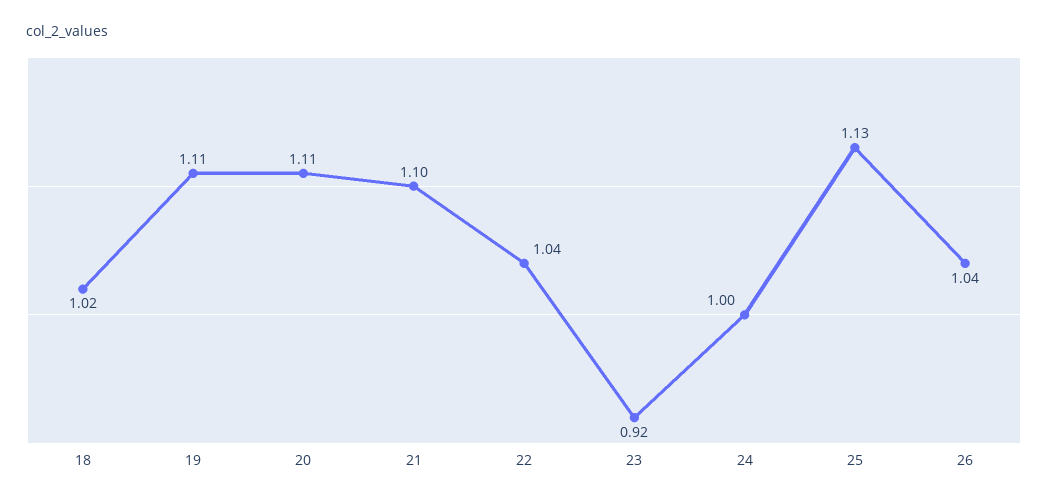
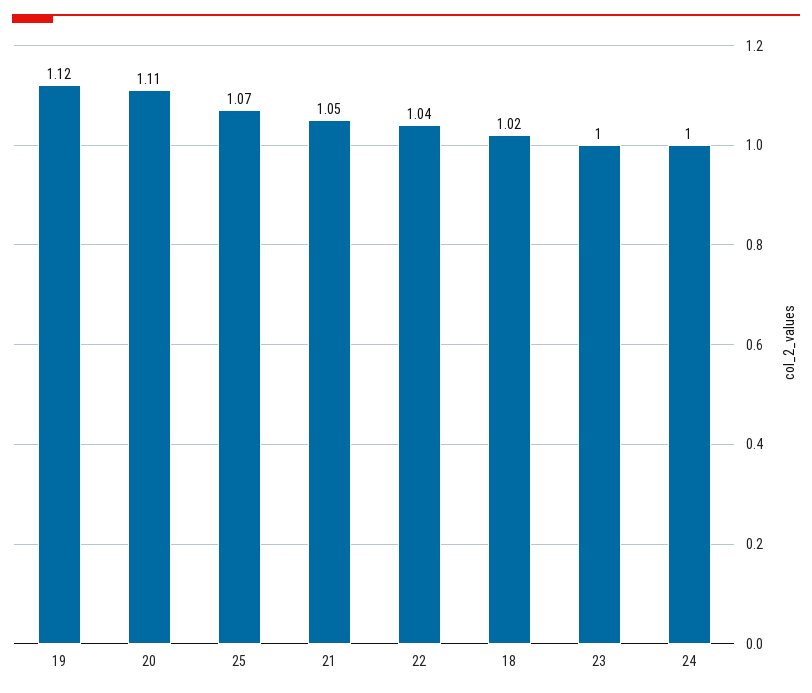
  {
    "18": 1.02,
-   "19": 1.11,
+   "19": 1.12,
    "20": 1.11,
-   "21": 1.1,
+   "21": 1.05,
    "22": 1.04,
-   "23": 0.92,
+   "23": 1,
    "24": 1,
-   "25": 1.13,
+   "25": 1.07
-   "26": 1.04
  }

